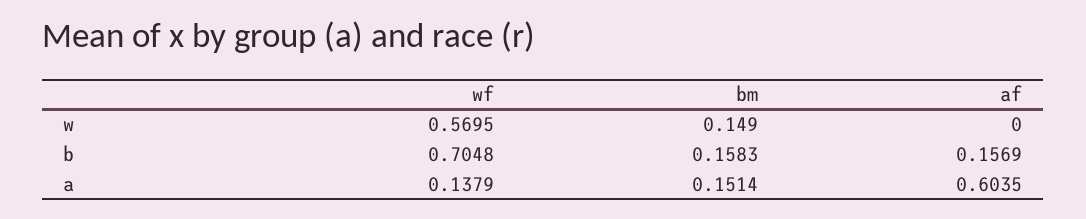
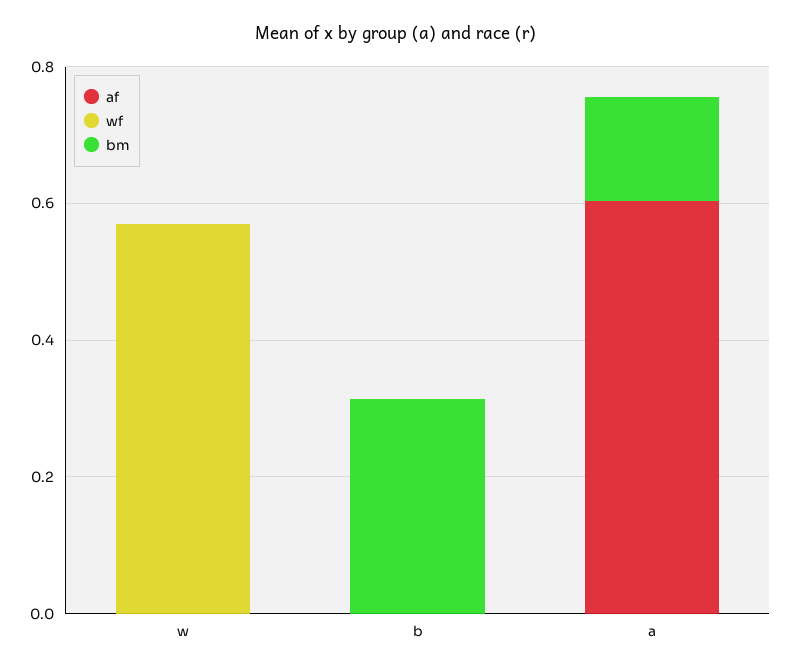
  {
    "wf": {
      "w": 0.5695,
-     "b": 0.7048,
+     "b": 0,
-     "a": 0.1379
+     "a": 0
    },
    "bm": {
-     "w": 0.149,
+     "w": 0,
-     "b": 0.1583,
+     "b": 0.3,
      "a": 0.1514
    },
    "af": {
      "w": 0,
-     "b": 0.1569,
+     "b": 0,
      "a": 0.6035
    }
  }

